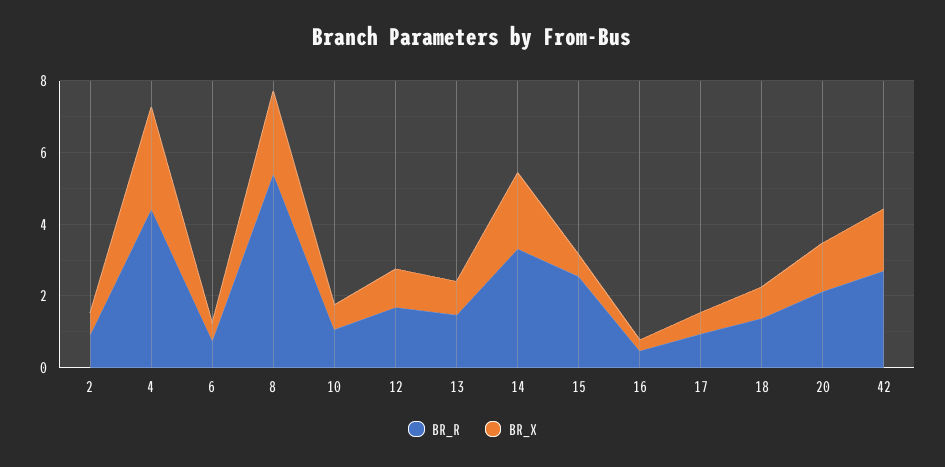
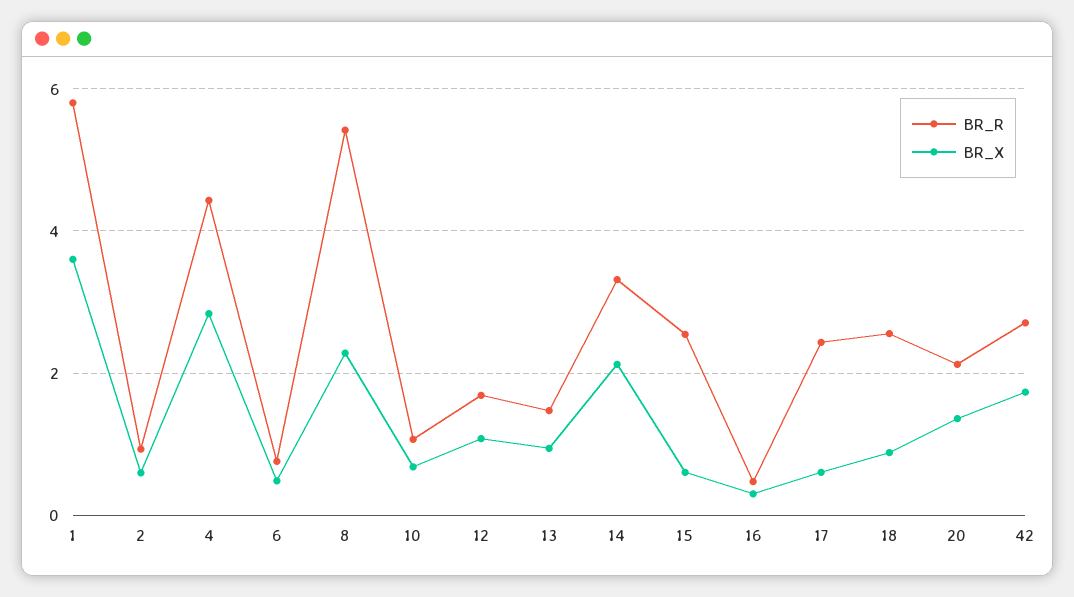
  {
    "BR_R": {
      "2": 1,
      "4": 4.4,
      "6": 0.8,
      "8": 5.4,
      "10": 1,
      "12": 1.6,
      "13": 1.4,
      "14": 3.4,
      "15": 2.6,
      "16": 0.4,
-     "17": 1,
+     "17": 2.4,
-     "18": 1.5,
+     "18": 2.6,
      "20": 2.2,
-     "42": 2.8
+     "42": 2.8,
+     "1": 5.8
    },
    "BR_X": {
      "2": 0.6,
      "4": 2.8,
      "6": 0.4,
      "8": 2.2,
      "10": 0.6,
      "12": 1,
      "13": 1,
      "14": 2.2,
      "15": 0.6,
      "16": 0.4,
      "17": 0.6,
      "18": 0.8,
      "20": 1.4,
-     "42": 1.8
+     "42": 1.8,
+     "1": 3.6
    }
  }

